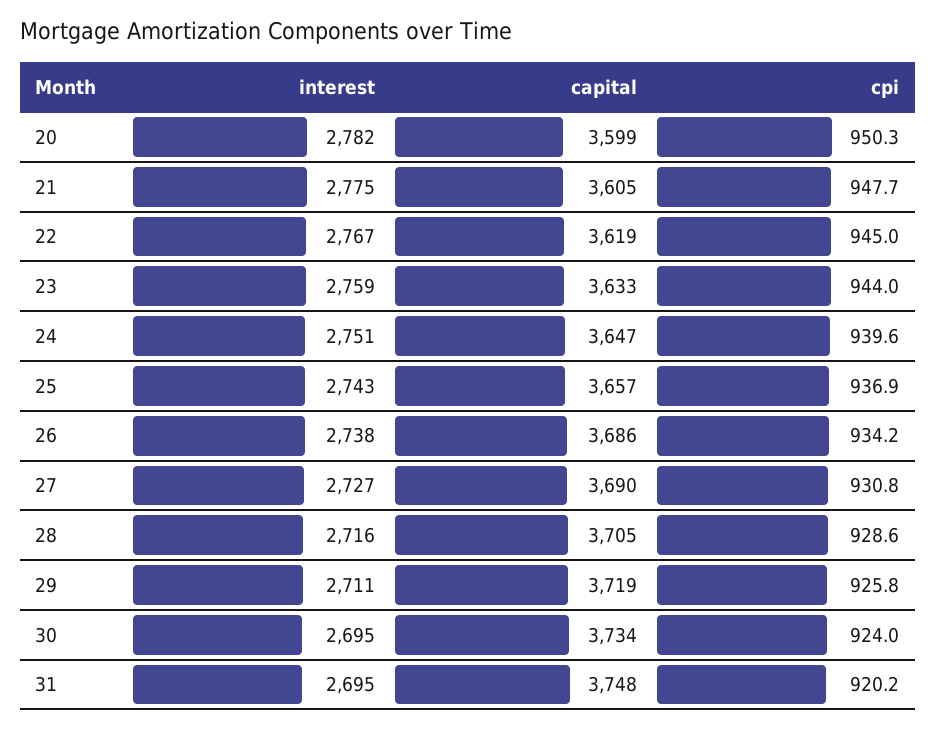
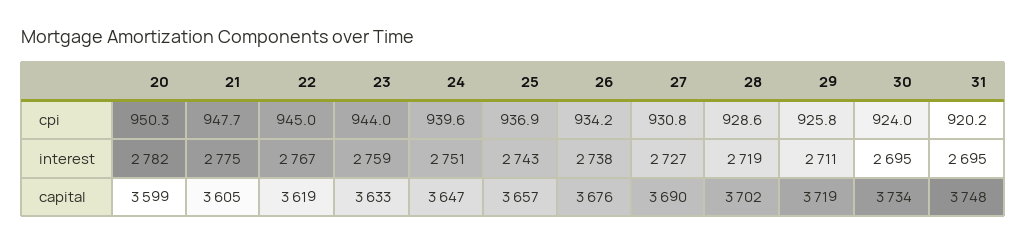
  {
    "interest": {
      "20": 2782,
      "21": 2775,
      "22": 2767,
      "23": 2759,
      "24": 2751,
      "25": 2743,
      "26": 2738,
      "27": 2727,
-     "28": 2716,
+     "28": 2719,
      "29": 2711,
      "30": 2695,
      "31": 2695
    },
    "capital": {
      "20": 3599,
      "21": 3605,
      "22": 3619,
      "23": 3633,
      "24": 3647,
      "25": 3657,
-     "26": 3686,
+     "26": 3676,
      "27": 3690,
-     "28": 3705,
+     "28": 3702,
      "29": 3719,
      "30": 3734,
      "31": 3748
    },
    "cpi": {
      "20": 950.3,
      "21": 947.7,
      "22": 945,
      "23": 944,
      "24": 939.6,
      "25": 936.9,
      "26": 934.2,
      "27": 930.8,
      "28": 928.6,
      "29": 925.8,
      "30": 924,
      "31": 920.2
    }
  }

